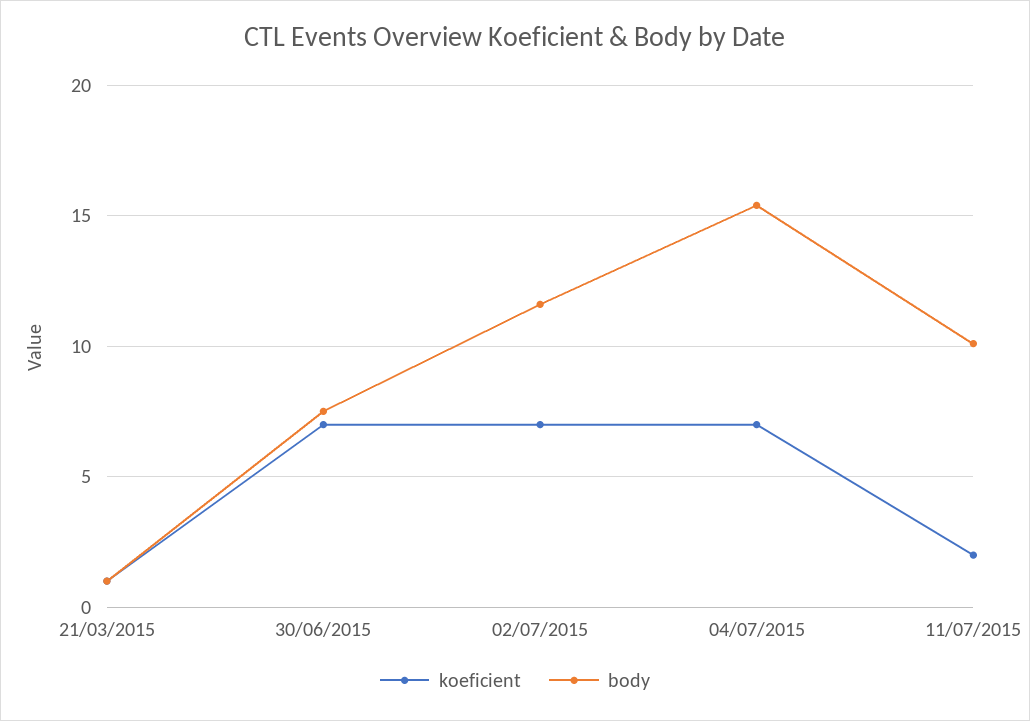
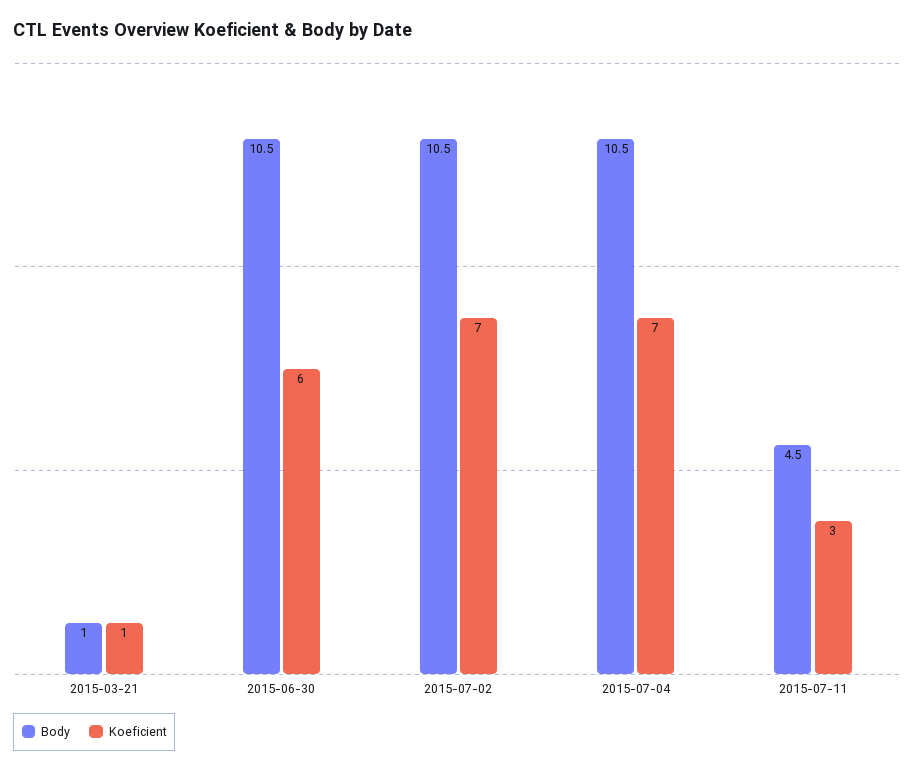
  {
    "koeficient": {
      "21/03/2015": 1,
-     "30/06/2015": 7,
+     "30/06/2015": 6,
      "02/07/2015": 7,
      "04/07/2015": 7,
-     "11/07/2015": 2
+     "11/07/2015": 3
    },
    "body": {
      "21/03/2015": 1,
-     "30/06/2015": 7.5,
+     "30/06/2015": 10.5,
-     "02/07/2015": 11.5,
+     "02/07/2015": 10.5,
-     "04/07/2015": 15.5,
+     "04/07/2015": 10.5,
-     "11/07/2015": 10
+     "11/07/2015": 4.5
    }
  }

